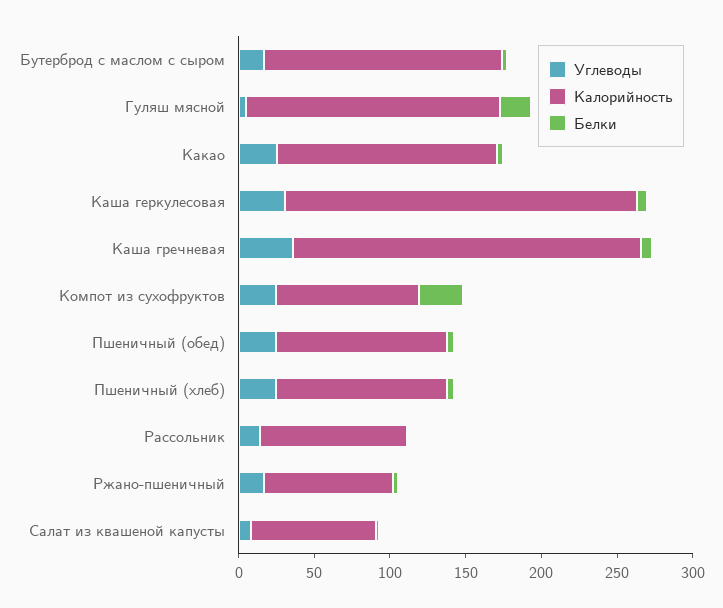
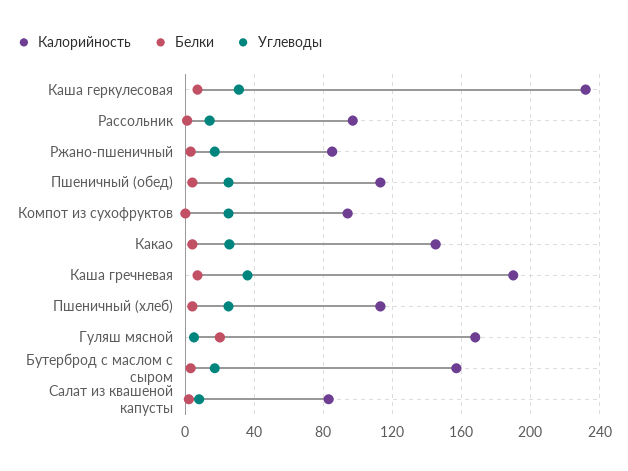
  {
    "Углеводы": {
      "Бутерброд с маслом с сыром": 15,
      "Гуляш мясной": 5,
      "Какао": 25,
      "Каша геркулесовая": 30,
      "Каша гречневая": 35,
      "Компот из сухофруктов": 25,
      "Пшеничный (обед)": 25,
      "Пшеничный (хлеб)": 25,
      "Рассольник": 15,
      "Ржано-пшеничный": 15,
      "Салат из квашеной капусты": 10
    },
    "Калорийность": {
      "Бутерброд с маслом с сыром": 155,
      "Гуляш мясной": 170,
      "Какао": 145,
      "Каша геркулесовая": 230,
-     "Каша гречневая": 230,
+     "Каша гречневая": 190,
      "Компот из сухофруктов": 95,
      "Пшеничный (обед)": 115,
      "Пшеничный (хлеб)": 115,
      "Рассольник": 95,
      "Ржано-пшеничный": 85,
      "Салат из квашеной капусты": 85
    },
    "Белки": {
      "Бутерброд с маслом с сыром": 5,
      "Гуляш мясной": 20,
      "Какао": 5,
      "Каша геркулесовая": 5,
      "Каша гречневая": 5,
-     "Компот из сухофруктов": 30,
+     "Компот из сухофруктов": 0,
      "Пшеничный (обед)": 5,
      "Пшеничный (хлеб)": 5,
      "Рассольник": 0,
      "Ржано-пшеничный": 5,
      "Салат из квашеной капусты": 0
    }
  }

